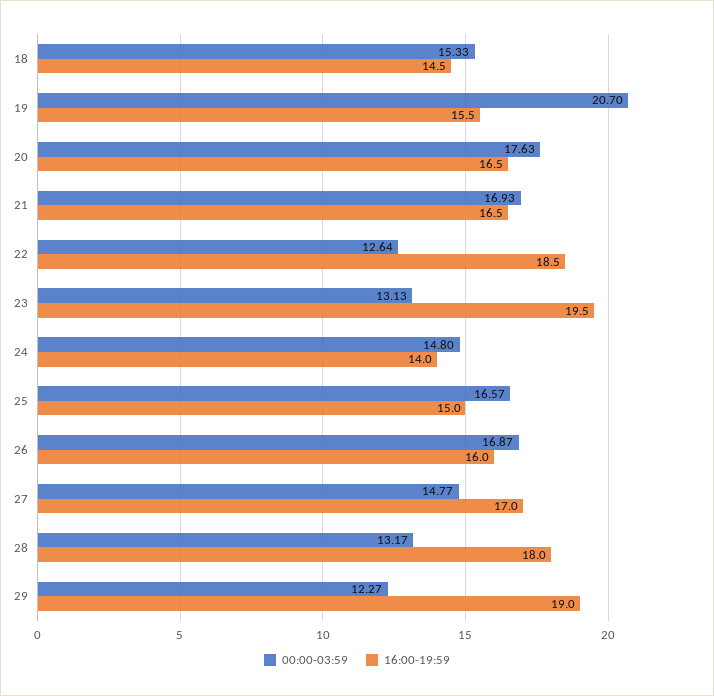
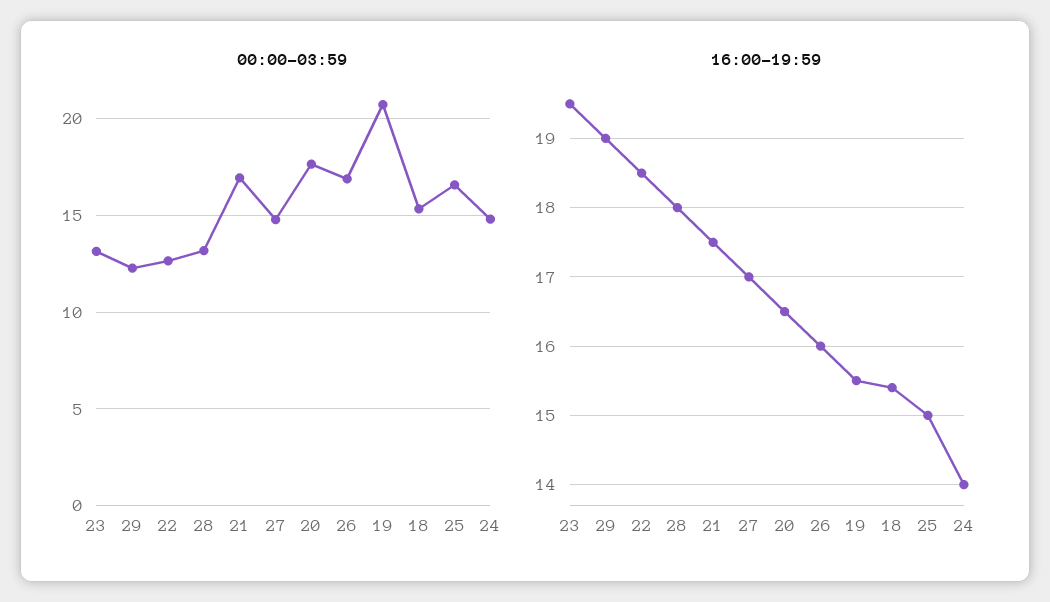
  {
    "00:00-03:59": {
      "18": 15.33,
      "19": 20.7,
      "20": 17.63,
      "21": 16.93,
      "22": 12.64,
      "23": 13.13,
      "24": 14.8,
      "25": 16.57,
      "26": 16.87,
      "27": 14.77,
      "28": 13.17,
      "29": 12.27
    },
    "16:00-19:59": {
-     "18": 14.5,
+     "18": 15.4,
      "19": 15.5,
      "20": 16.5,
-     "21": 16.5,
+     "21": 17.5,
      "22": 18.5,
      "23": 19.5,
      "24": 14,
      "25": 15,
      "26": 16,
      "27": 17,
      "28": 18,
      "29": 19
    }
  }

